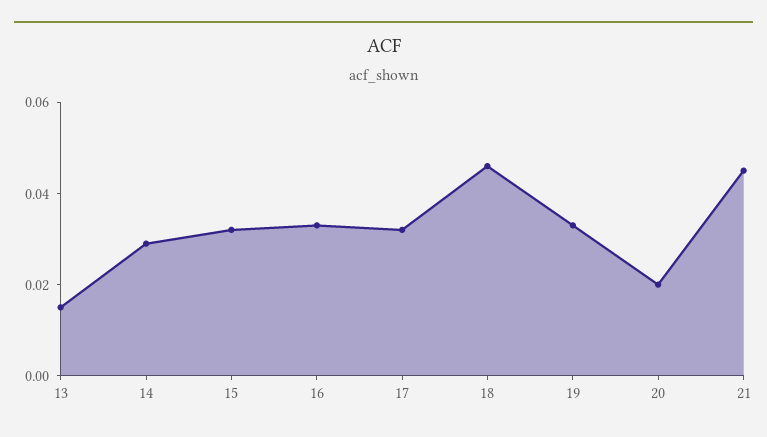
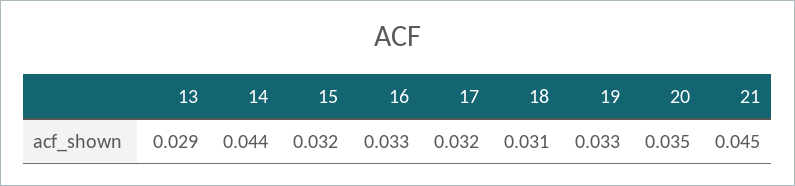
  {
-   "13": 0.015,
+   "13": 0.029,
-   "14": 0.03,
+   "14": 0.044,
    "15": 0.032,
    "16": 0.033,
    "17": 0.032,
-   "18": 0.045,
+   "18": 0.031,
    "19": 0.033,
-   "20": 0.02,
+   "20": 0.035,
    "21": 0.045
  }

